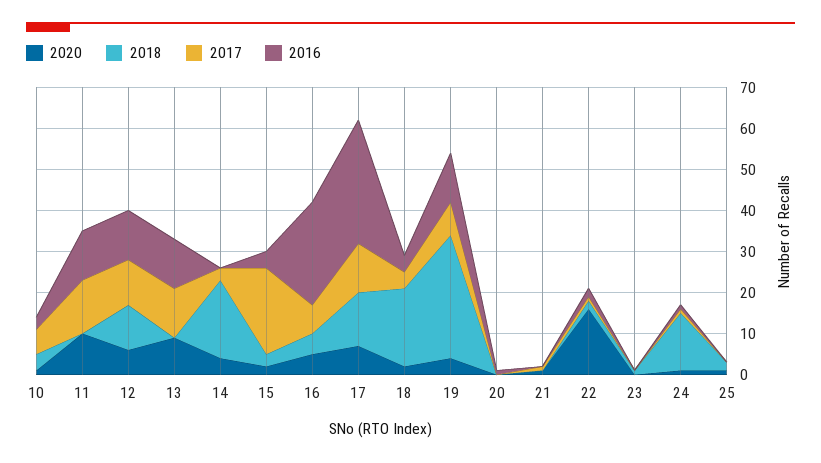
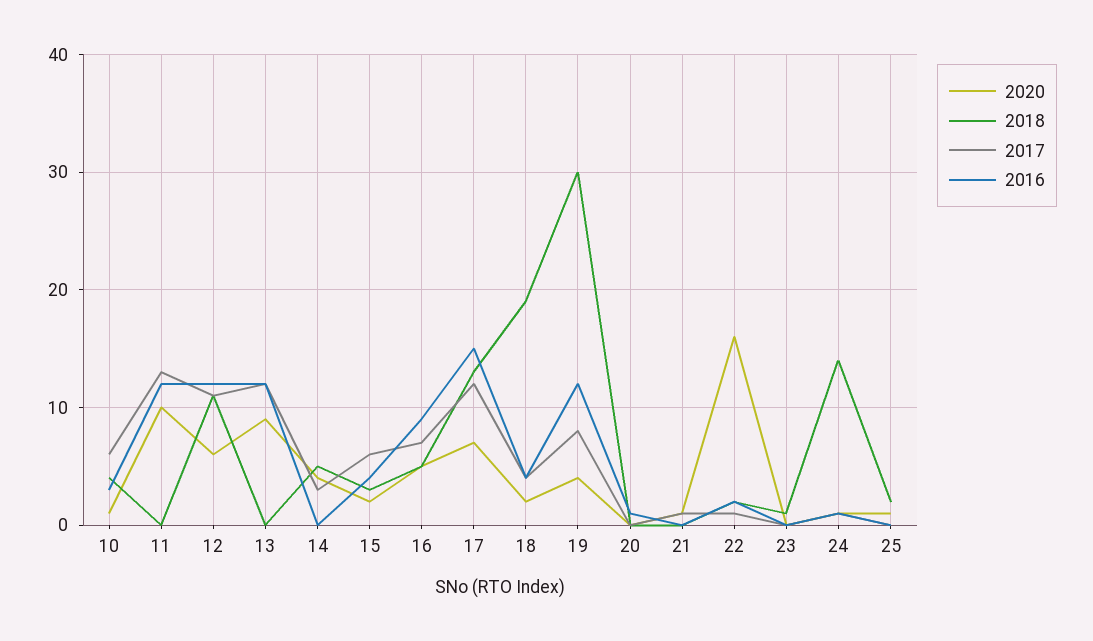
  {
    "2020": {
      "10": 1,
      "11": 10,
      "12": 6,
      "13": 9,
      "14": 4,
      "15": 2,
      "16": 5,
      "17": 7,
      "18": 2,
      "19": 4,
      "20": 0,
      "21": 1,
      "22": 16,
      "23": 0,
      "24": 1,
      "25": 1
    },
    "2018": {
      "10": 4,
      "11": 0,
      "12": 11,
      "13": 0,
-     "14": 20,
+     "14": 5,
      "15": 3,
      "16": 5,
      "17": 13,
      "18": 19,
      "19": 30,
      "20": 0,
      "21": 0,
      "22": 2,
      "23": 1,
      "24": 14,
      "25": 2
    },
    "2017": {
      "10": 6,
      "11": 13,
      "12": 11,
      "13": 12,
      "14": 3,
-     "15": 20,
+     "15": 6,
      "16": 7,
      "17": 12,
      "18": 4,
      "19": 8,
      "20": 0,
      "21": 1,
      "22": 1,
      "23": 0,
      "24": 1,
      "25": 0
    },
    "2016": {
      "10": 3,
      "11": 12,
      "12": 12,
      "13": 12,
      "14": 0,
      "15": 4,
-     "16": 25,
+     "16": 9,
-     "17": 30,
+     "17": 15,
      "18": 4,
      "19": 12,
      "20": 1,
      "21": 0,
      "22": 2,
      "23": 0,
      "24": 1,
      "25": 0
    }
  }

